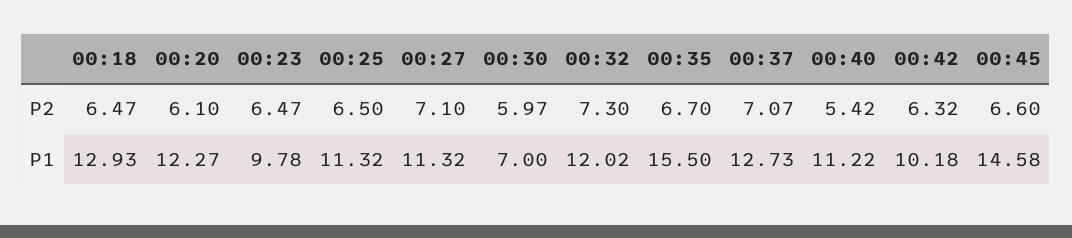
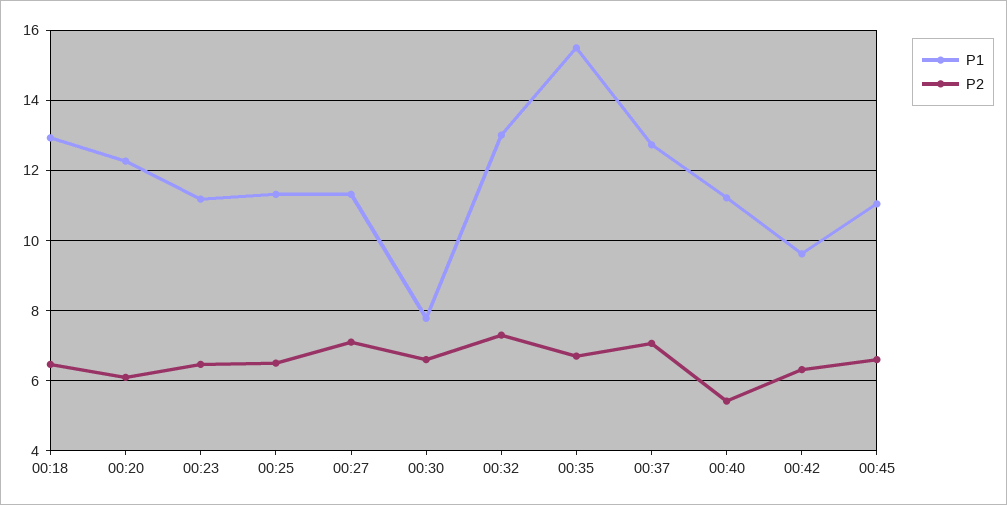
  {
    "P2": {
      "00:18": 6.47,
      "00:20": 6.1,
      "00:23": 6.47,
      "00:25": 6.5,
      "00:27": 7.1,
-     "00:30": 5.97,
+     "00:30": 6.6,
      "00:32": 7.3,
      "00:35": 6.7,
      "00:37": 7.07,
      "00:40": 5.42,
      "00:42": 6.32,
      "00:45": 6.6
    },
    "P1": {
      "00:18": 12.93,
      "00:20": 12.27,
-     "00:23": 9.78,
+     "00:23": 11.2,
      "00:25": 11.32,
      "00:27": 11.32,
-     "00:30": 7,
+     "00:30": 7.8,
-     "00:32": 12.02,
+     "00:32": 13,
      "00:35": 15.5,
      "00:37": 12.73,
      "00:40": 11.22,
-     "00:42": 10.18,
+     "00:42": 9.6,
-     "00:45": 14.58
+     "00:45": 11
    }
  }

